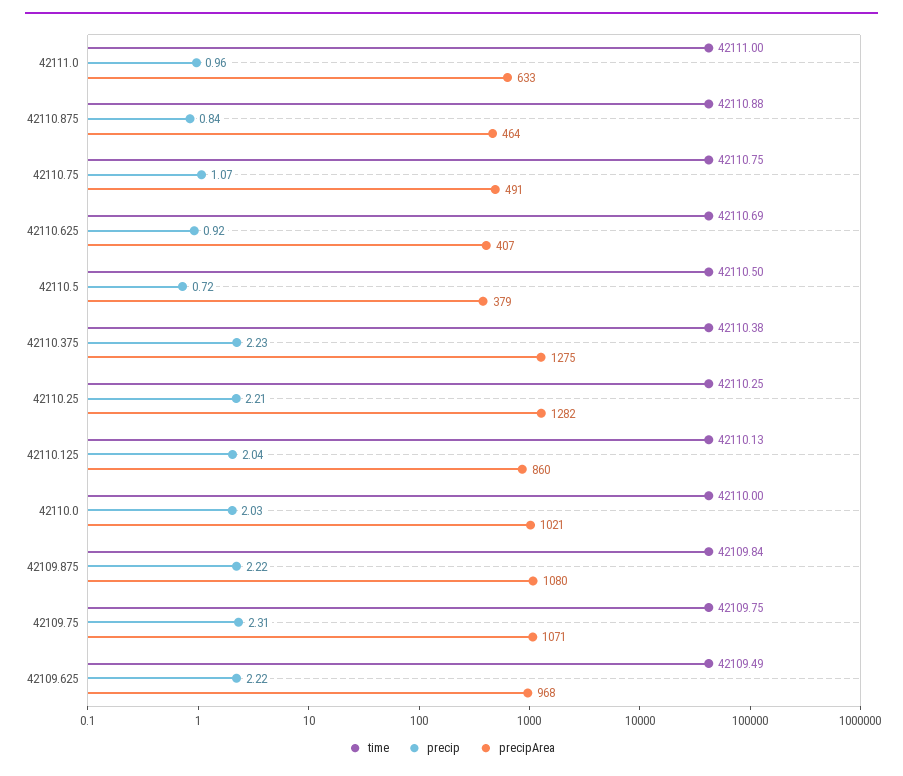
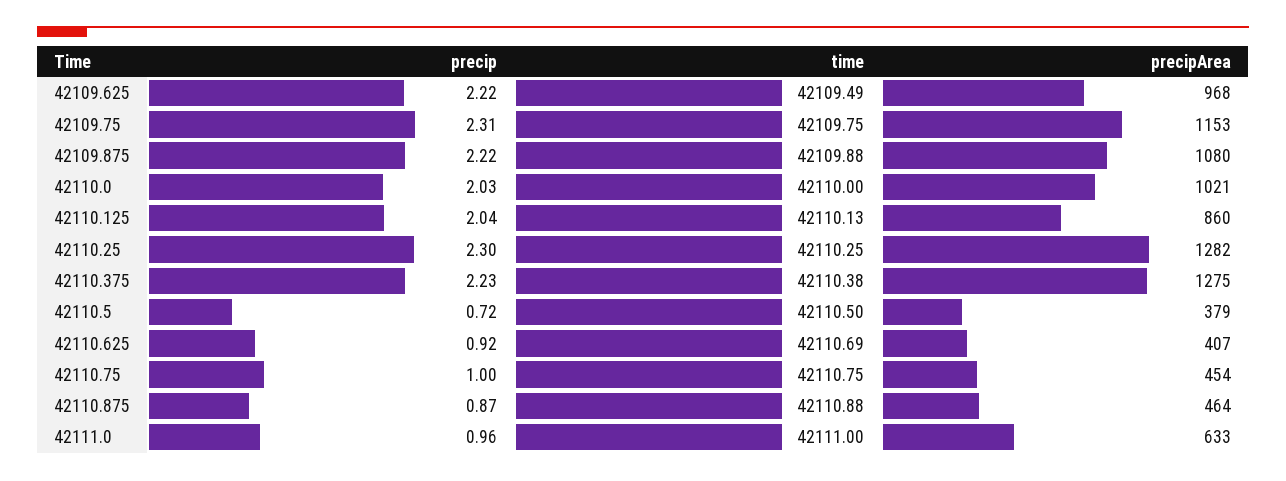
  {
    "time": {
      "42111.0": 42111,
      "42110.875": 42110.88,
      "42110.75": 42110.75,
      "42110.625": 42110.69,
      "42110.5": 42110.5,
      "42110.375": 42110.38,
      "42110.25": 42110.25,
      "42110.125": 42110.13,
      "42110.0": 42110,
-     "42109.875": 42109.84,
+     "42109.875": 42109.88,
      "42109.75": 42109.75,
      "42109.625": 42109.49
    },
    "precip": {
      "42111.0": 0.96,
-     "42110.875": 0.84,
+     "42110.875": 0.87,
-     "42110.75": 1.07,
+     "42110.75": 1,
      "42110.625": 0.92,
      "42110.5": 0.72,
      "42110.375": 2.23,
-     "42110.25": 2.21,
+     "42110.25": 2.3,
      "42110.125": 2.04,
      "42110.0": 2.03,
      "42109.875": 2.22,
      "42109.75": 2.31,
      "42109.625": 2.22
    },
    "precipArea": {
      "42111.0": 633,
      "42110.875": 464,
-     "42110.75": 491,
+     "42110.75": 454,
      "42110.625": 407,
      "42110.5": 379,
      "42110.375": 1275,
      "42110.25": 1282,
      "42110.125": 860,
      "42110.0": 1021,
      "42109.875": 1080,
-     "42109.75": 1071,
+     "42109.75": 1153,
      "42109.625": 968
    }
  }

